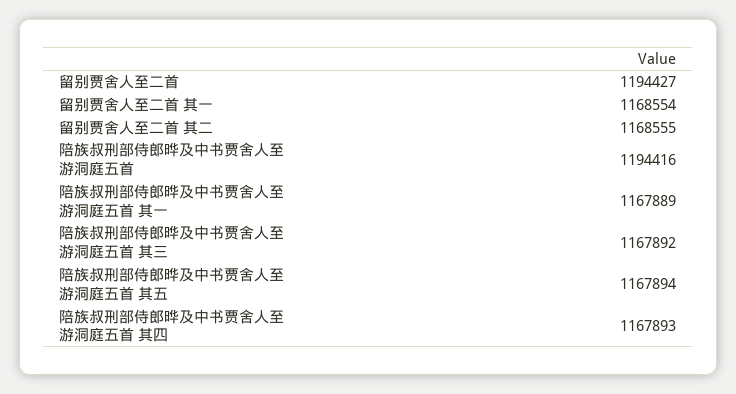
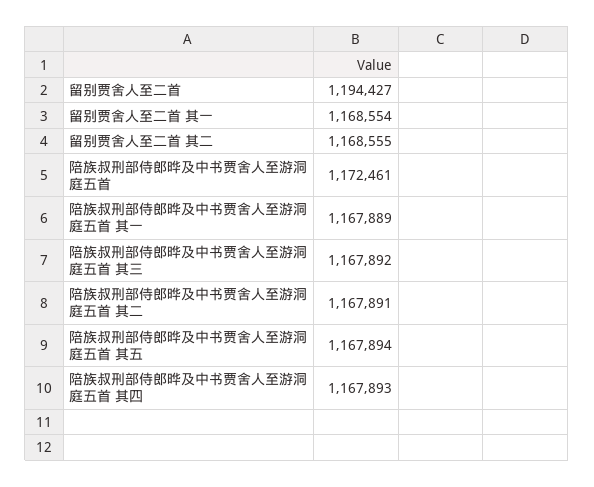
  {
    "留别贾舍人至二首": 1194427,
    "留别贾舍人至二首 其一": 1168554,
    "留别贾舍人至二首 其二": 1168555,
-   "陪族叔刑部侍郎晔及中书贾舍人至游洞庭五首": 1194416,
+   "陪族叔刑部侍郎晔及中书贾舍人至游洞庭五首": 1172461,
    "陪族叔刑部侍郎晔及中书贾舍人至游洞庭五首 其一": 1167889,
    "陪族叔刑部侍郎晔及中书贾舍人至游洞庭五首 其三": 1167892,
    "陪族叔刑部侍郎晔及中书贾舍人至游洞庭五首 其五": 1167894,
-   "陪族叔刑部侍郎晔及中书贾舍人至游洞庭五首 其四": 1167893
+   "陪族叔刑部侍郎晔及中书贾舍人至游洞庭五首 其四": 1167893,
+   "陪族叔刑部侍郎晔及中书贾舍人至游洞庭五首 其二": 1167891
  }

